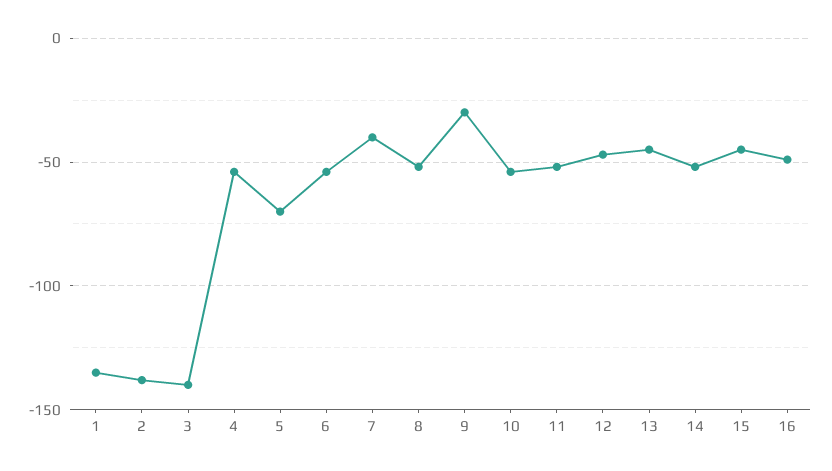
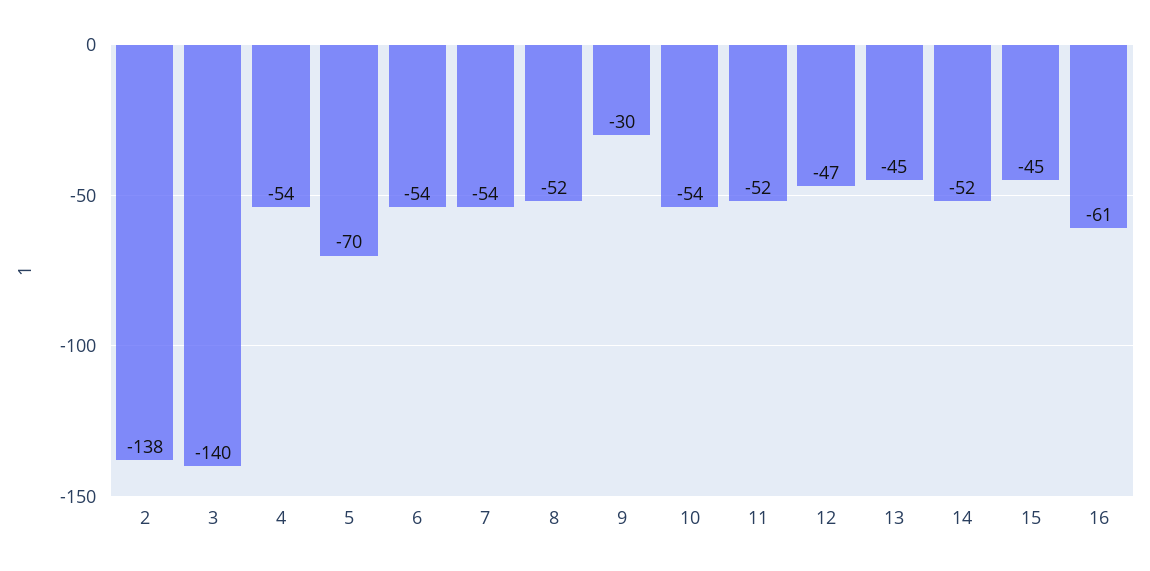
  {
-   "1": -135,
    "2": -138,
    "3": -140,
    "4": -54,
    "5": -70,
    "6": -54,
-   "7": -40,
+   "7": -54,
    "8": -52,
    "9": -30,
    "10": -54,
    "11": -52,
    "12": -47,
    "13": -45,
    "14": -52,
    "15": -45,
-   "16": -50
+   "16": -61
  }

